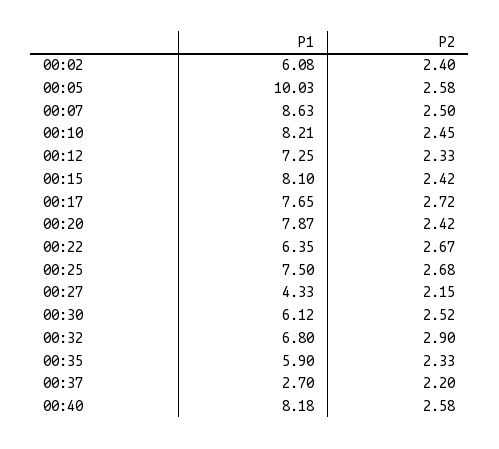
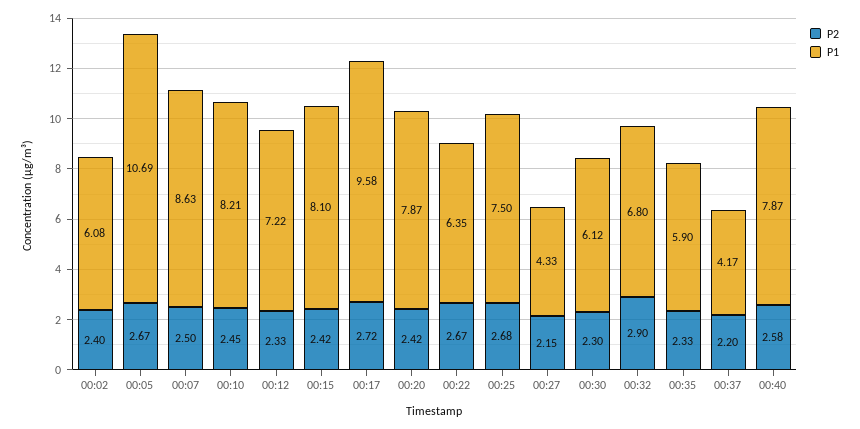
  {
    "P1": {
      "00:02": 6.08,
-     "00:05": 10.03,
+     "00:05": 10.69,
      "00:07": 8.63,
      "00:10": 8.21,
-     "00:12": 7.25,
+     "00:12": 7.22,
      "00:15": 8.1,
-     "00:17": 7.65,
+     "00:17": 9.58,
      "00:20": 7.87,
      "00:22": 6.35,
      "00:25": 7.5,
      "00:27": 4.33,
      "00:30": 6.12,
      "00:32": 6.8,
      "00:35": 5.9,
-     "00:37": 2.7,
+     "00:37": 4.17,
-     "00:40": 8.18
+     "00:40": 7.87
    },
    "P2": {
      "00:02": 2.4,
-     "00:05": 2.58,
+     "00:05": 2.67,
      "00:07": 2.5,
      "00:10": 2.45,
      "00:12": 2.33,
      "00:15": 2.42,
      "00:17": 2.72,
      "00:20": 2.42,
      "00:22": 2.67,
      "00:25": 2.68,
      "00:27": 2.15,
-     "00:30": 2.52,
+     "00:30": 2.3,
      "00:32": 2.9,
      "00:35": 2.33,
      "00:37": 2.2,
      "00:40": 2.58
    }
  }

